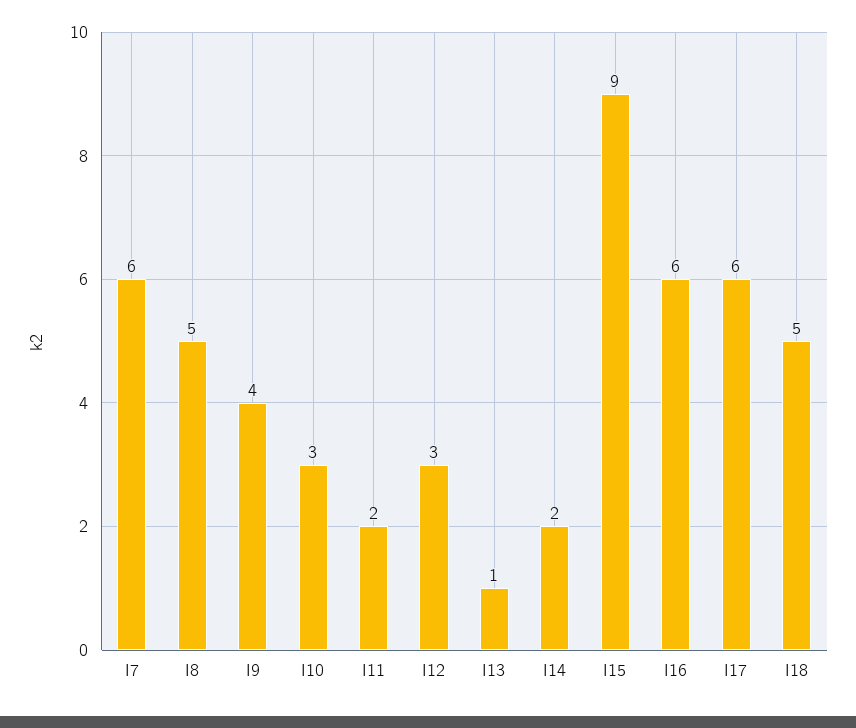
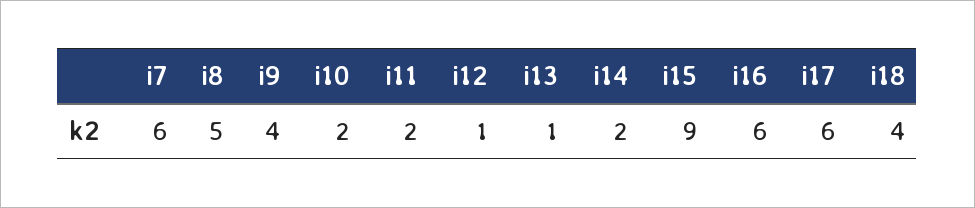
  {
    "I7": 6,
    "I8": 5,
    "I9": 4,
-   "I10": 3,
+   "I10": 2,
    "I11": 2,
-   "I12": 3,
+   "I12": 1,
    "I13": 1,
    "I14": 2,
    "I15": 9,
    "I16": 6,
    "I17": 6,
-   "I18": 5
+   "I18": 4
  }

